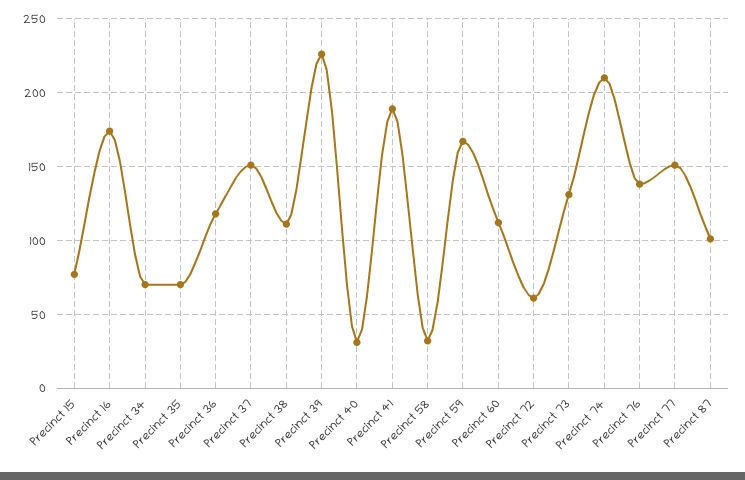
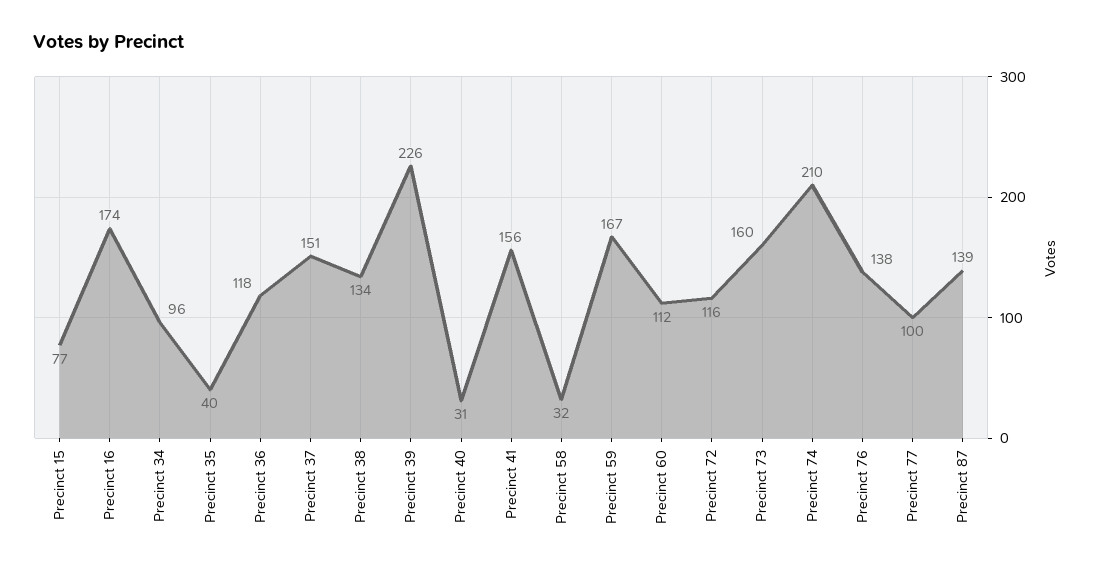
  {
    "Precinct 15": 77,
    "Precinct 16": 174,
-   "Precinct 34": 70,
+   "Precinct 34": 96,
-   "Precinct 35": 70,
+   "Precinct 35": 40,
    "Precinct 36": 118,
    "Precinct 37": 151,
-   "Precinct 38": 110,
+   "Precinct 38": 134,
    "Precinct 39": 226,
    "Precinct 40": 31,
-   "Precinct 41": 190,
+   "Precinct 41": 156,
    "Precinct 58": 32,
    "Precinct 59": 167,
    "Precinct 60": 112,
-   "Precinct 72": 60,
+   "Precinct 72": 116,
-   "Precinct 73": 130,
+   "Precinct 73": 160,
    "Precinct 74": 210,
    "Precinct 76": 138,
-   "Precinct 77": 150,
+   "Precinct 77": 100,
-   "Precinct 87": 100
+   "Precinct 87": 139
  }

